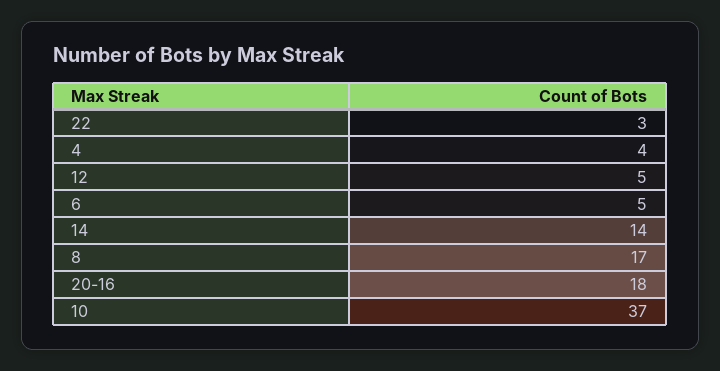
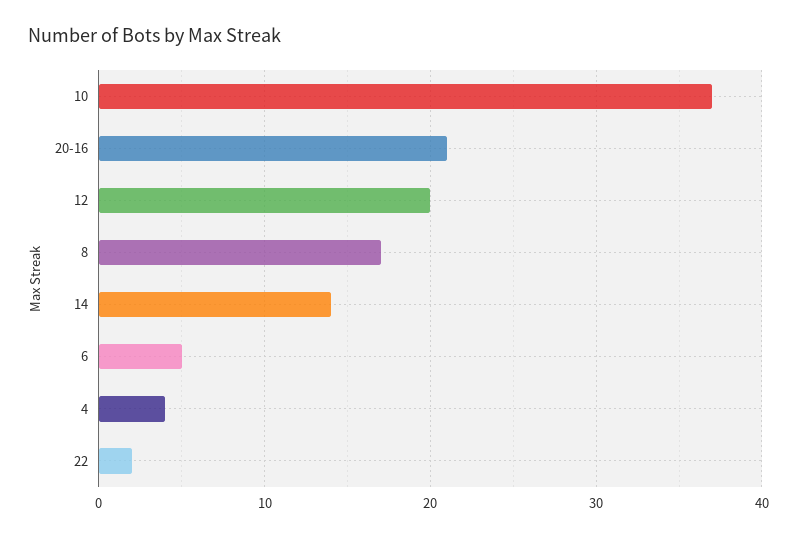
  {
-   "22": 3,
+   "22": 2,
    "4": 4,
-   "12": 5,
+   "12": 20,
    "6": 5,
    "14": 14,
    "8": 17,
-   "20-16": 18,
+   "20-16": 21,
    "10": 37
  }

